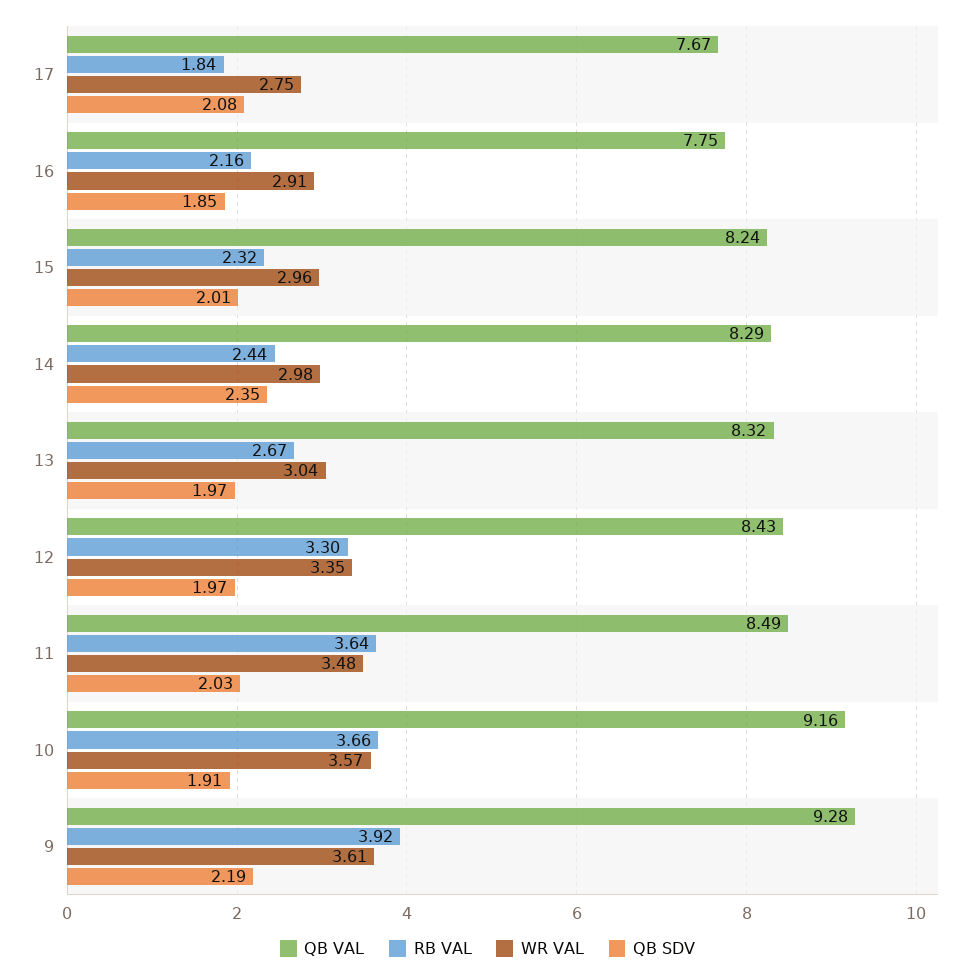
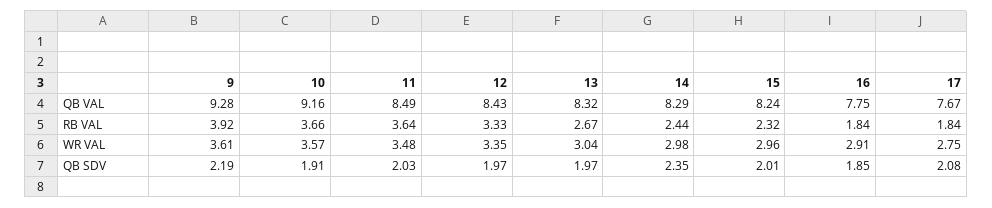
  {
    "QB VAL": {
      "17": 7.67,
      "16": 7.75,
      "15": 8.24,
      "14": 8.29,
      "13": 8.32,
      "12": 8.43,
      "11": 8.49,
      "10": 9.16,
      "9": 9.28
    },
    "RB VAL": {
      "17": 1.84,
-     "16": 2.16,
+     "16": 1.84,
      "15": 2.32,
      "14": 2.44,
      "13": 2.67,
-     "12": 3.3,
+     "12": 3.33,
      "11": 3.64,
      "10": 3.66,
      "9": 3.92
    },
    "WR VAL": {
      "17": 2.75,
      "16": 2.91,
      "15": 2.96,
      "14": 2.98,
      "13": 3.04,
      "12": 3.35,
      "11": 3.48,
      "10": 3.57,
      "9": 3.61
    },
    "QB SDV": {
      "17": 2.08,
      "16": 1.85,
      "15": 2.01,
      "14": 2.35,
      "13": 1.97,
      "12": 1.97,
      "11": 2.03,
      "10": 1.91,
      "9": 2.19
    }
  }

